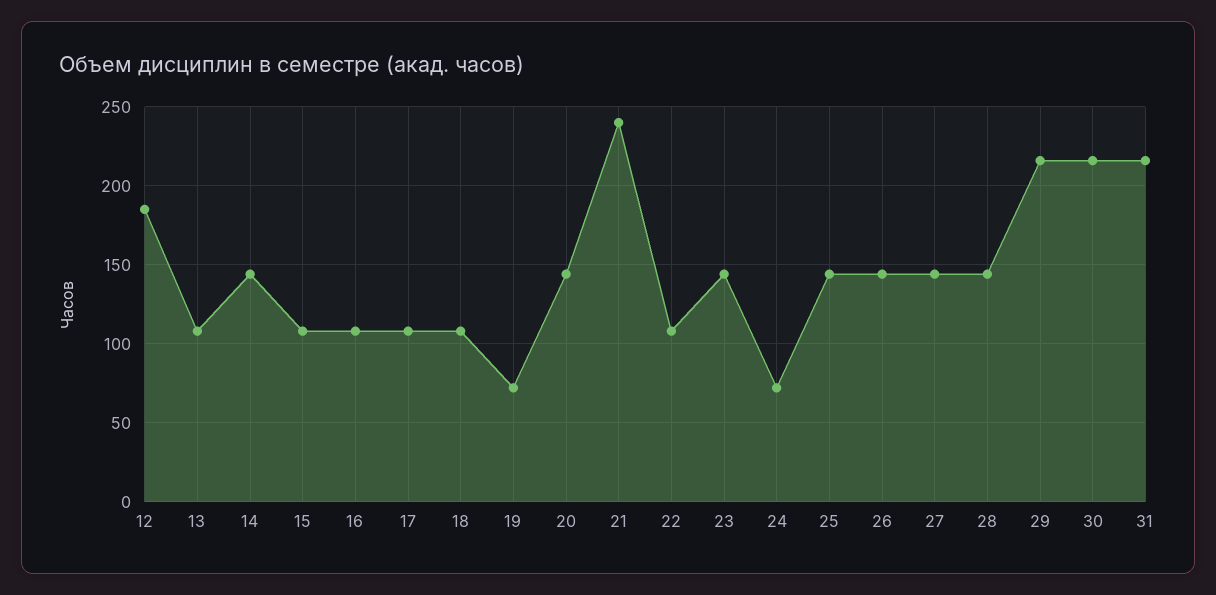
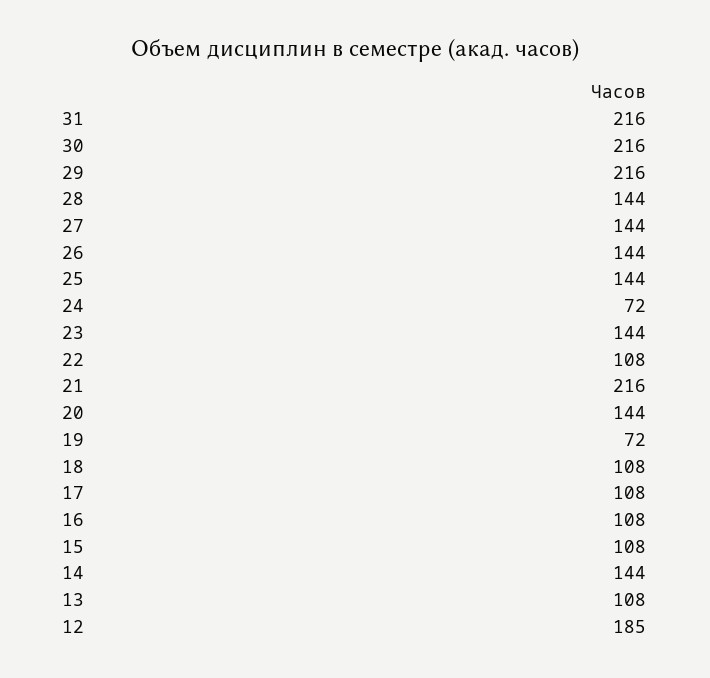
  {
    "12": 185,
    "13": 108,
    "14": 144,
    "15": 108,
    "16": 108,
    "17": 108,
    "18": 108,
    "19": 72,
    "20": 144,
-   "21": 240,
+   "21": 216,
    "22": 108,
    "23": 144,
    "24": 72,
    "25": 144,
    "26": 144,
    "27": 144,
    "28": 144,
    "29": 216,
    "30": 216,
    "31": 216
  }

